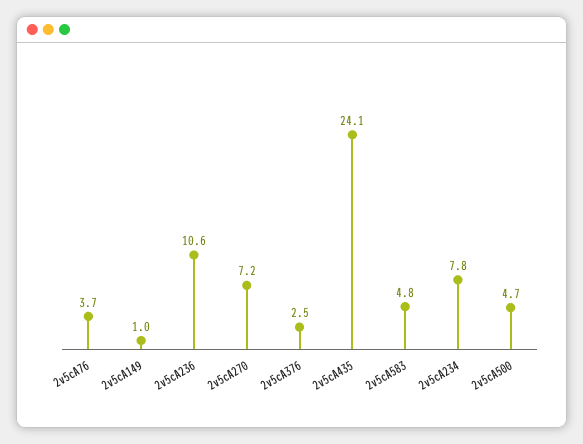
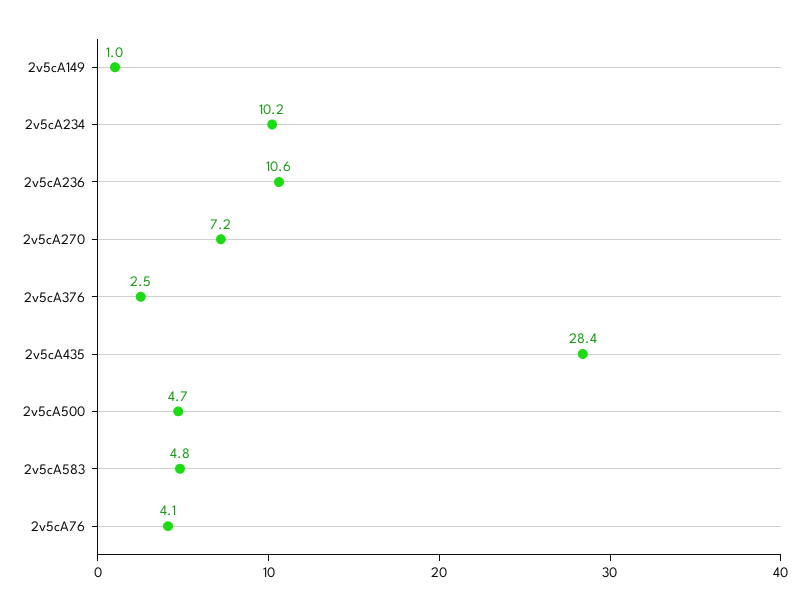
  {
-   "2v5cA76": 3.7,
+   "2v5cA76": 4.1,
    "2v5cA149": 1,
    "2v5cA236": 10.6,
    "2v5cA270": 7.2,
    "2v5cA376": 2.5,
-   "2v5cA435": 24.1,
+   "2v5cA435": 28.4,
    "2v5cA583": 4.8,
-   "2v5cA234": 7.8,
+   "2v5cA234": 10.2,
    "2v5cA500": 4.7
  }

